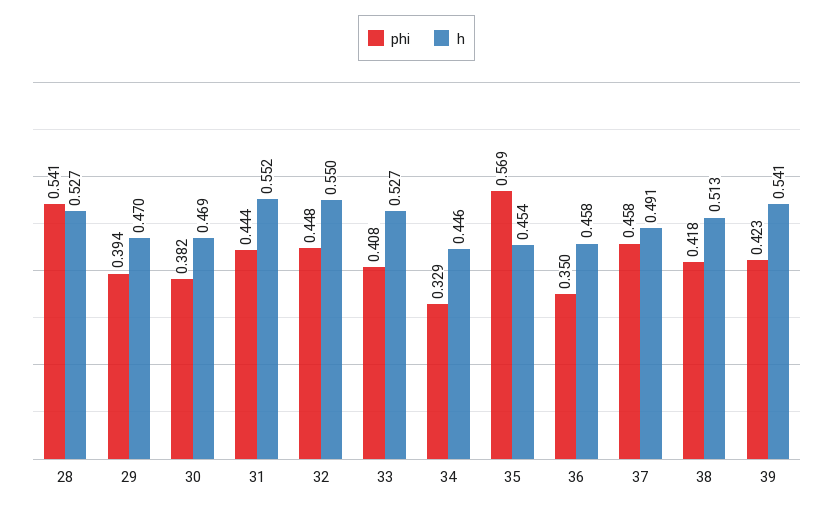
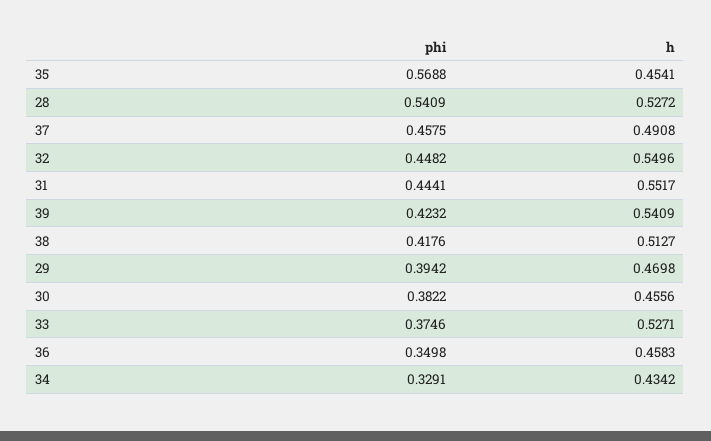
  {
    "phi": {
      "28": 0.5409,
      "29": 0.3942,
      "30": 0.3822,
      "31": 0.4441,
      "32": 0.4482,
-     "33": 0.408,
+     "33": 0.3746,
      "34": 0.3291,
      "35": 0.5688,
      "36": 0.3498,
      "37": 0.4575,
      "38": 0.4176,
      "39": 0.4232
    },
    "h": {
      "28": 0.5272,
      "29": 0.4698,
-     "30": 0.469,
+     "30": 0.4556,
      "31": 0.5517,
      "32": 0.5496,
      "33": 0.5271,
-     "34": 0.446,
+     "34": 0.4342,
      "35": 0.4541,
      "36": 0.4583,
      "37": 0.4908,
      "38": 0.5127,
      "39": 0.5409
    }
  }

